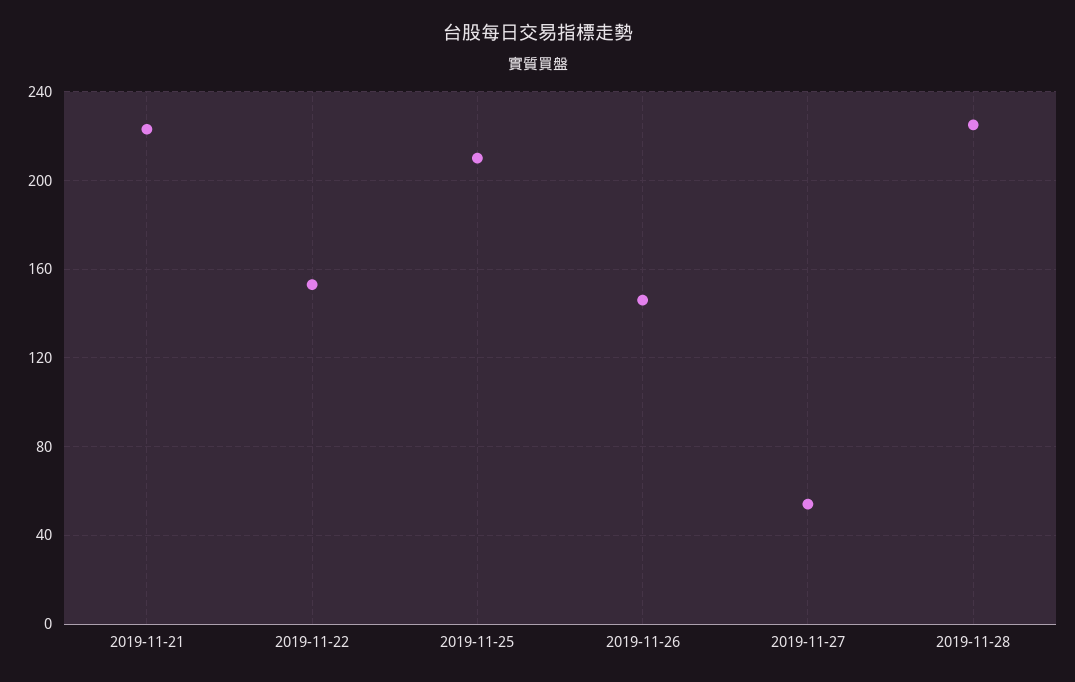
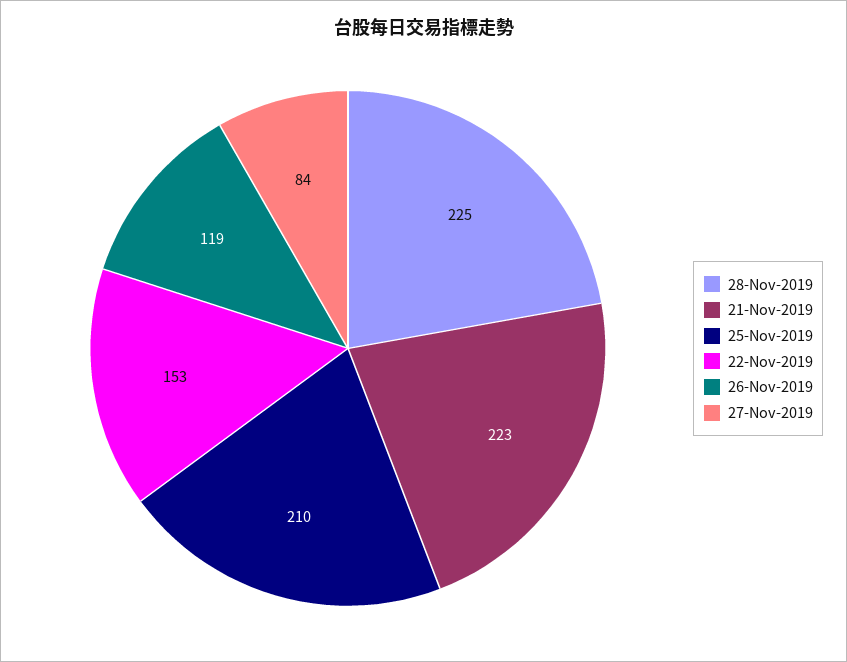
  {
    "2019-11-21": 223,
    "2019-11-22": 153,
    "2019-11-25": 210,
-   "2019-11-26": 145,
+   "2019-11-26": 119,
-   "2019-11-27": 55,
+   "2019-11-27": 84,
    "2019-11-28": 225
  }

